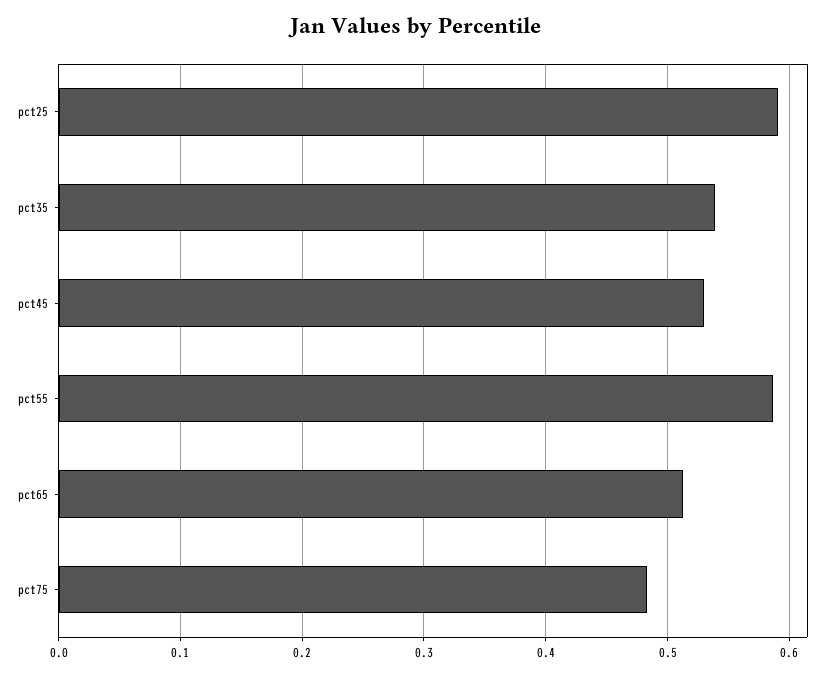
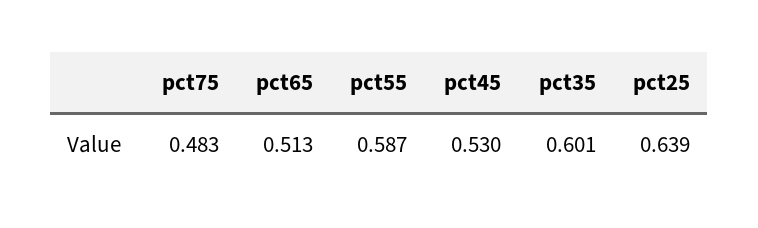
  {
-   "pct25": 0.59,
+   "pct25": 0.639,
-   "pct35": 0.54,
+   "pct35": 0.601,
    "pct45": 0.53,
    "pct55": 0.587,
    "pct65": 0.513,
    "pct75": 0.483
  }

